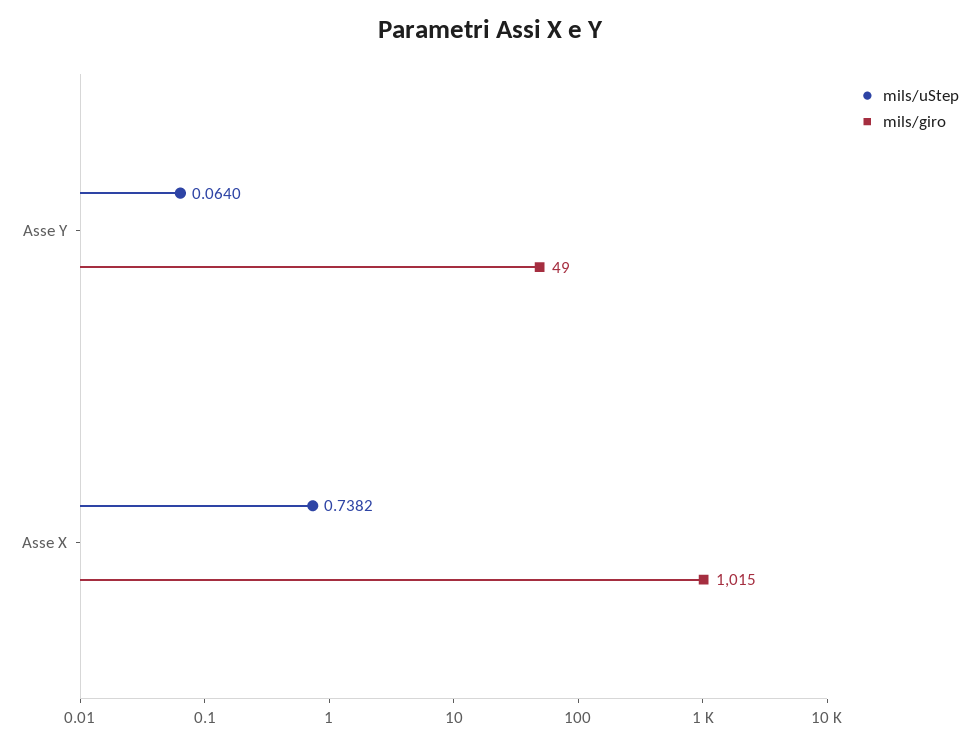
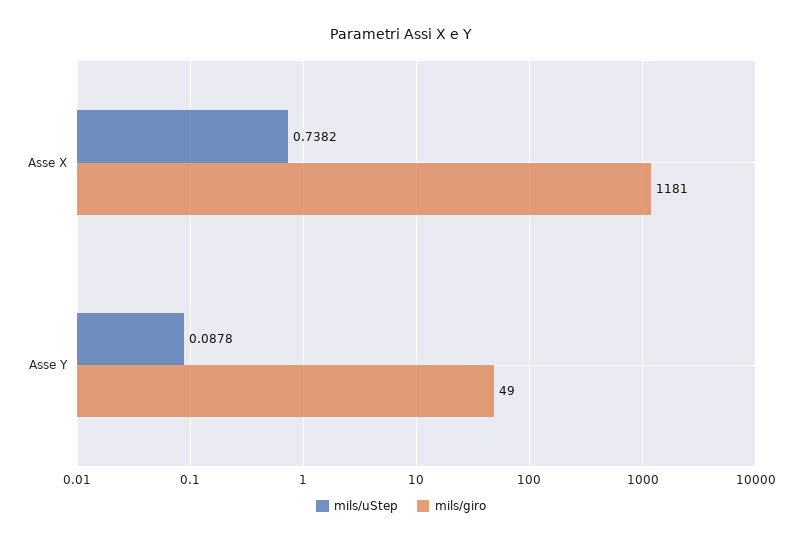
  {
    "mils/uStep": {
-     "Asse Y": 0.064,
+     "Asse Y": 0.0878,
      "Asse X": 0.7382
    },
    "mils/giro": {
      "Asse Y": 49,
-     "Asse X": 1015
+     "Asse X": 1181
    }
  }

